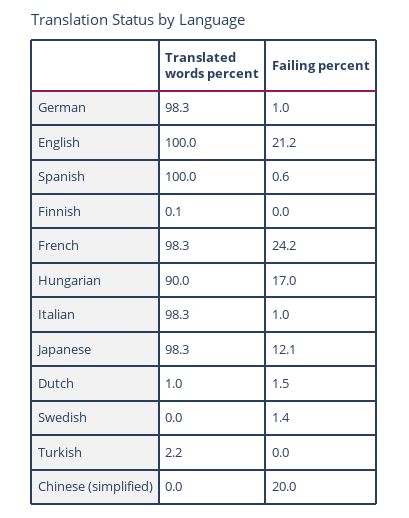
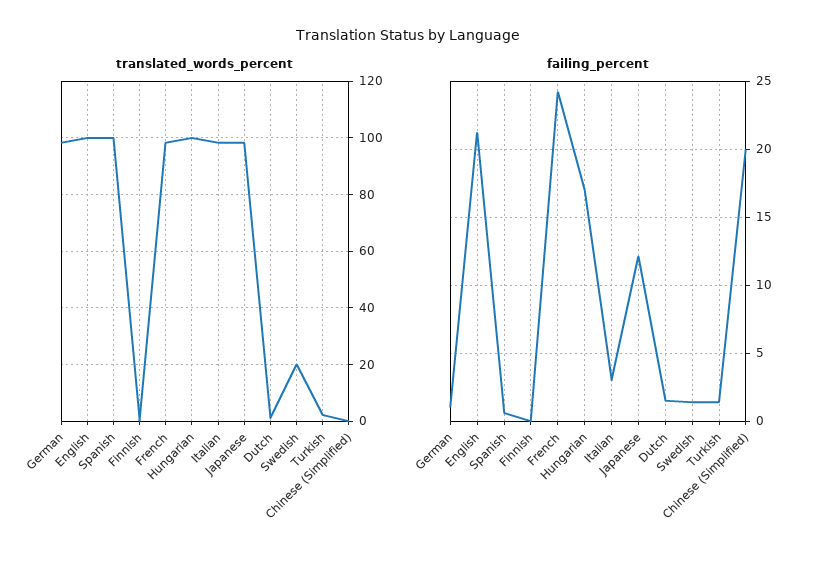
  {
    "Translated words percent": {
      "German": 98.3,
      "English": 100,
      "Spanish": 100,
      "Finnish": 0.1,
      "French": 98.3,
-     "Hungarian": 90,
+     "Hungarian": 100,
      "Italian": 98.3,
      "Japanese": 98.3,
      "Dutch": 1,
-     "Swedish": 0,
+     "Swedish": 20,
      "Turkish": 2.2,
      "Chinese (simplified)": 0
    },
    "Failing percent": {
      "German": 1,
      "English": 21.2,
      "Spanish": 0.6,
      "Finnish": 0,
      "French": 24.2,
      "Hungarian": 17,
-     "Italian": 1,
+     "Italian": 3,
      "Japanese": 12.1,
      "Dutch": 1.5,
      "Swedish": 1.4,
-     "Turkish": 0,
+     "Turkish": 1.5,
      "Chinese (simplified)": 20
    }
  }

